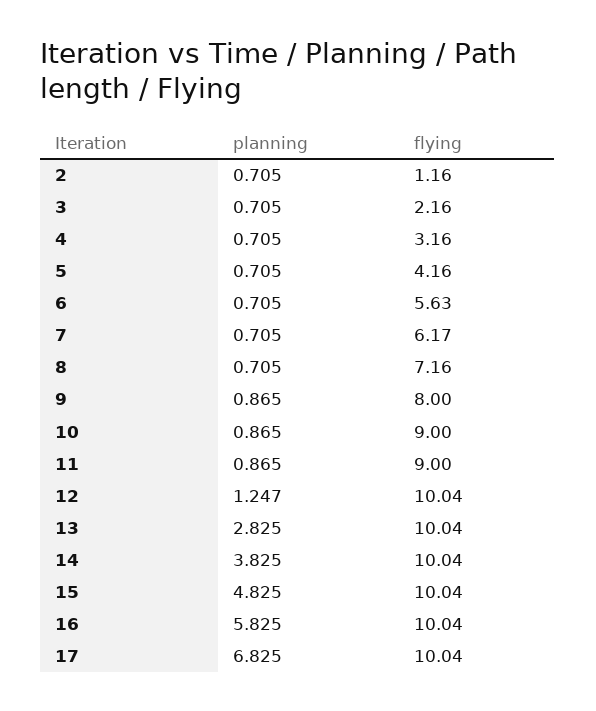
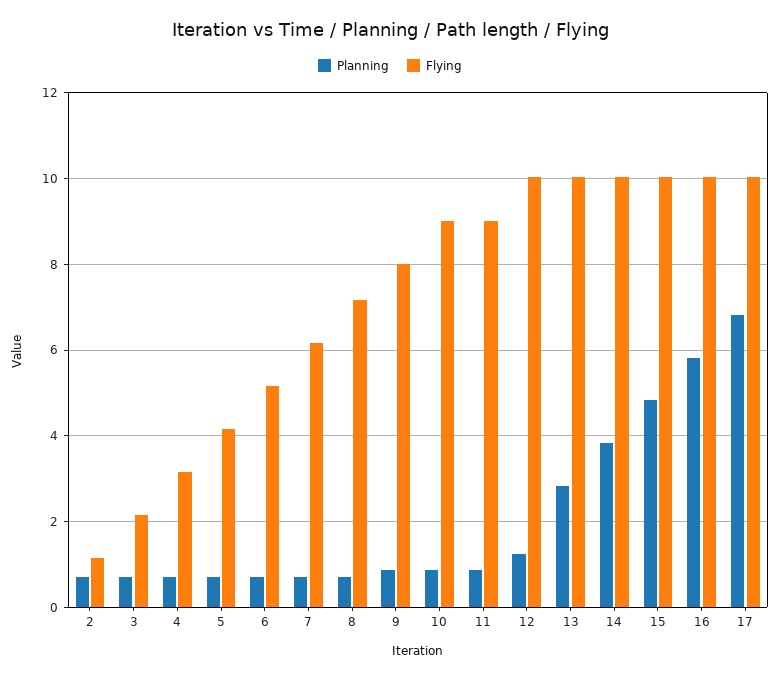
  {
    "planning": {
      "2": 0.705,
      "3": 0.705,
      "4": 0.705,
      "5": 0.705,
      "6": 0.705,
      "7": 0.705,
      "8": 0.705,
      "9": 0.865,
      "10": 0.865,
      "11": 0.865,
      "12": 1.247,
      "13": 2.825,
      "14": 3.825,
      "15": 4.825,
      "16": 5.825,
      "17": 6.825
    },
    "flying": {
      "2": 1.16,
      "3": 2.16,
      "4": 3.16,
      "5": 4.16,
-     "6": 5.63,
+     "6": 5.2,
      "7": 6.17,
      "8": 7.16,
      "9": 8,
      "10": 9,
      "11": 9,
      "12": 10.04,
      "13": 10.04,
      "14": 10.04,
      "15": 10.04,
      "16": 10.04,
      "17": 10.04
    }
  }

